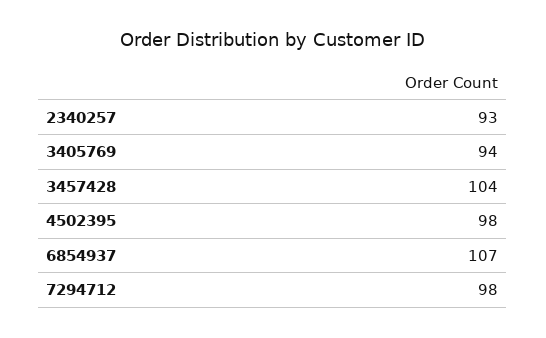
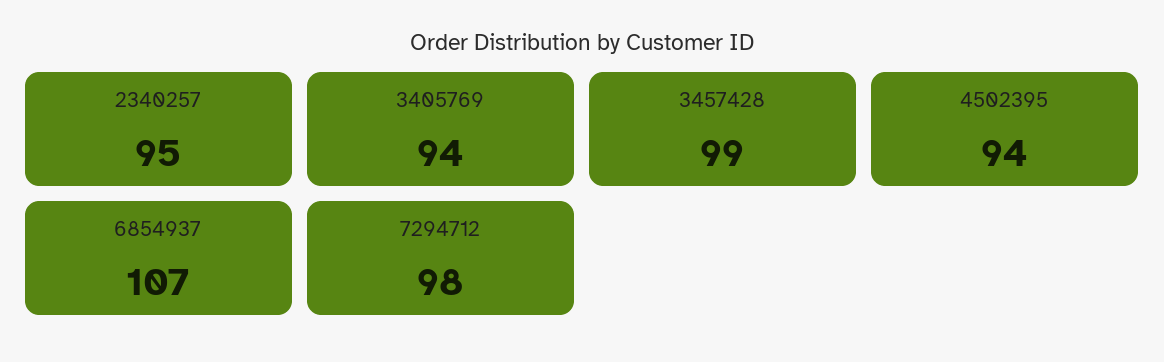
  {
-   "2340257": 93,
+   "2340257": 95,
    "3405769": 94,
-   "3457428": 104,
+   "3457428": 99,
-   "4502395": 98,
+   "4502395": 94,
    "6854937": 107,
    "7294712": 98
  }

